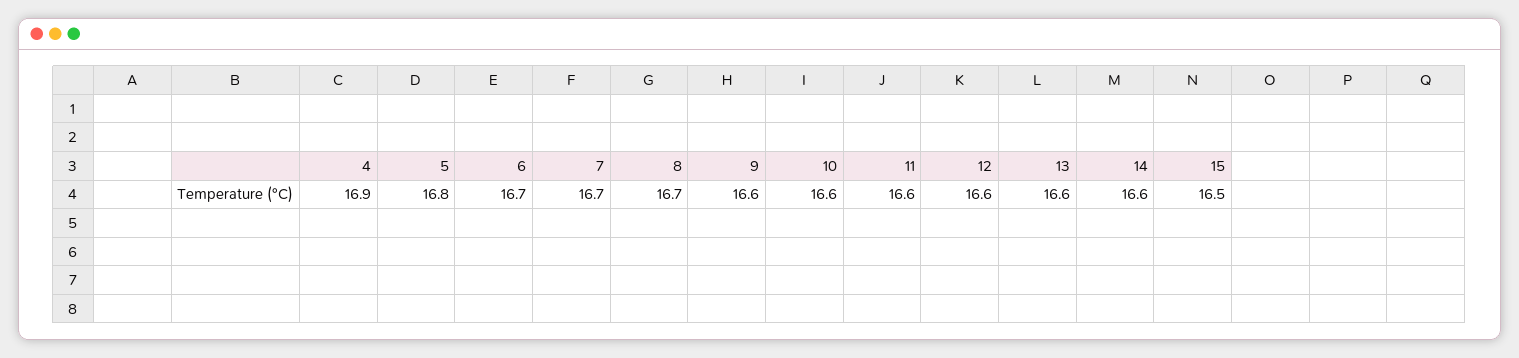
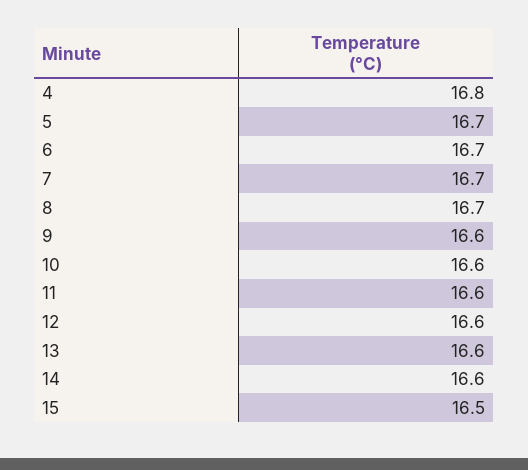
  {
-   "4": 16.9,
+   "4": 16.8,
-   "5": 16.8,
+   "5": 16.7,
    "6": 16.7,
    "7": 16.7,
    "8": 16.7,
    "9": 16.6,
    "10": 16.6,
    "11": 16.6,
    "12": 16.6,
    "13": 16.6,
    "14": 16.6,
    "15": 16.5
  }

